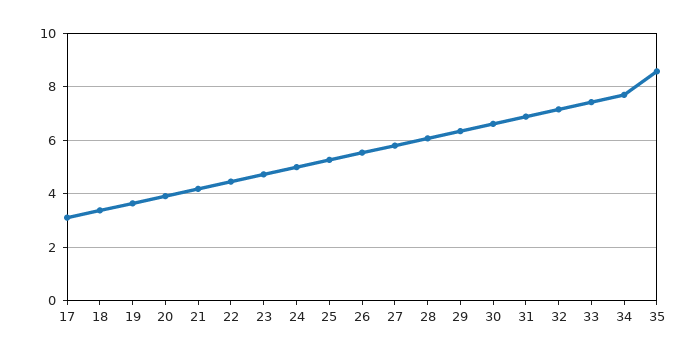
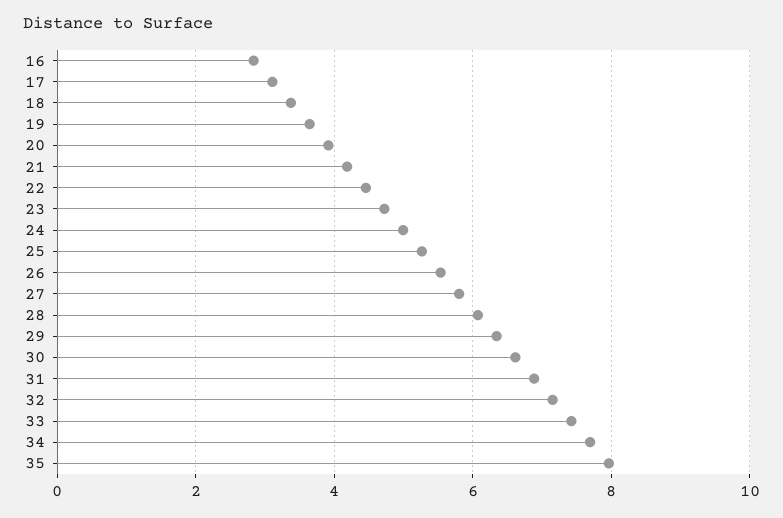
  {
    "17": 3.2,
    "18": 3.4,
    "19": 3.6,
    "20": 4,
    "21": 4.2,
    "22": 4.4,
    "23": 4.8,
    "24": 5,
    "25": 5.2,
    "26": 5.6,
    "27": 5.8,
    "28": 6,
    "29": 6.4,
    "30": 6.6,
    "31": 6.8,
    "32": 7.2,
    "33": 7.4,
    "34": 7.6,
-   "35": 8.5
+   "35": 8,
+   "16": 2.8
  }

